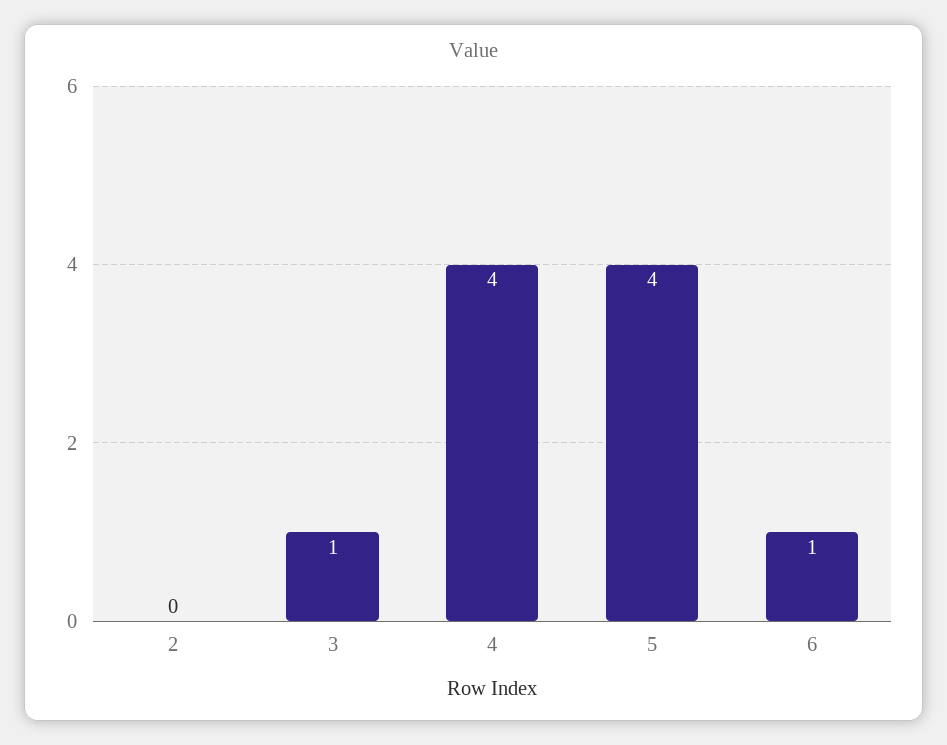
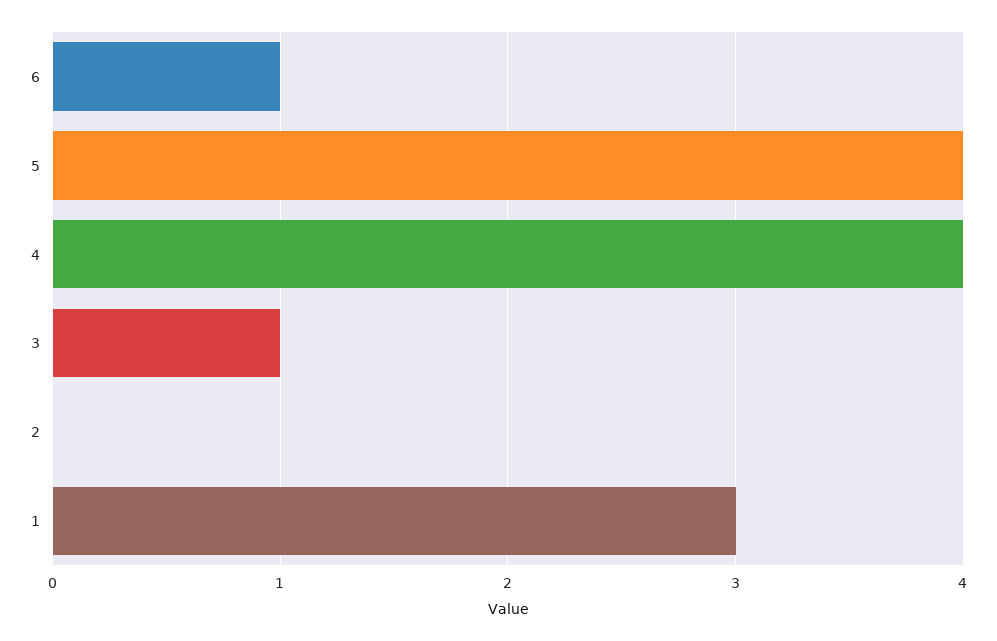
  {
    "2": 0,
    "3": 1,
    "4": 4,
    "5": 4,
-   "6": 1
+   "6": 1,
+   "1": 3
  }

